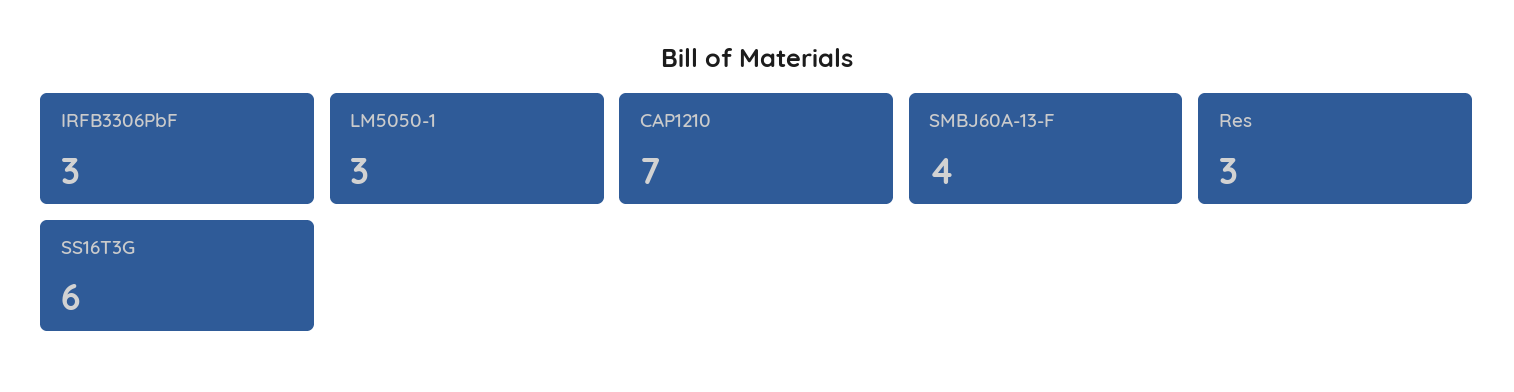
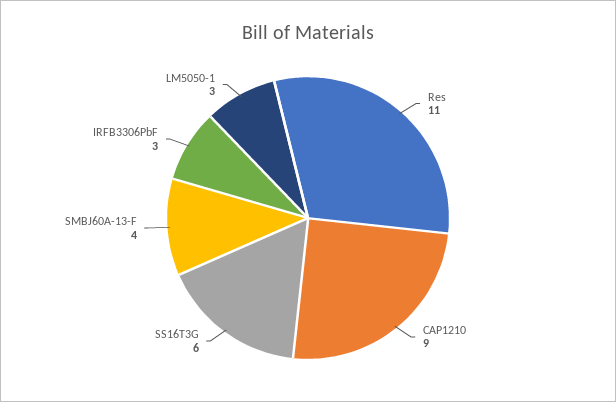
  {
    "IRFB3306PbF": 3,
    "LM5050-1": 3,
-   "CAP1210": 7,
+   "CAP1210": 9,
    "SMBJ60A-13-F": 4,
-   "Res": 3,
+   "Res": 11,
    "SS16T3G": 6
  }

